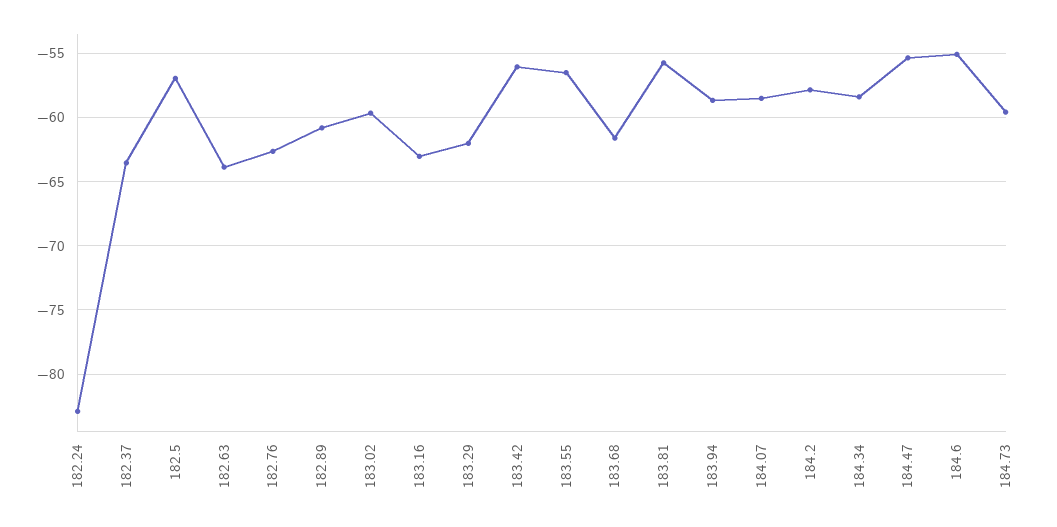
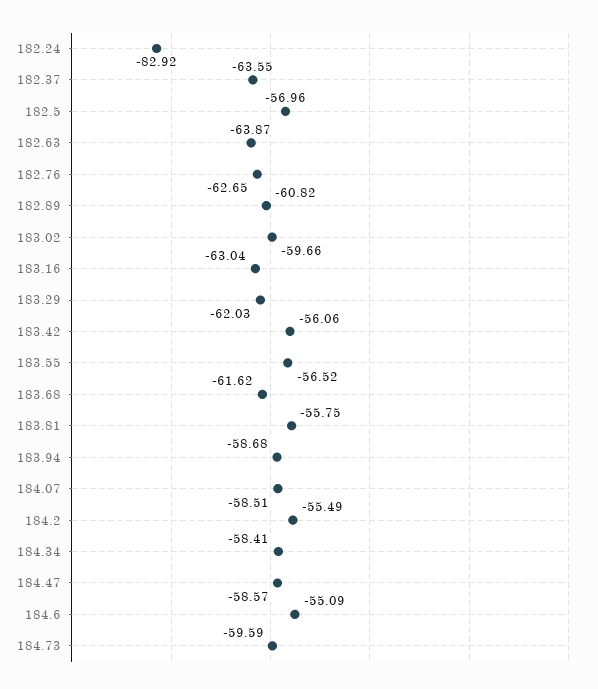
  {
    "182.24": -82.92,
    "182.37": -63.55,
    "182.5": -56.96,
    "182.63": -63.87,
    "182.76": -62.65,
    "182.89": -60.82,
    "183.02": -59.66,
    "183.16": -63.04,
    "183.29": -62.03,
    "183.42": -56.06,
    "183.55": -56.52,
    "183.68": -61.62,
    "183.81": -55.75,
    "183.94": -58.68,
    "184.07": -58.51,
-   "184.2": -58,
+   "184.2": -55.49,
    "184.34": -58.41,
-   "184.47": -55.5,
+   "184.47": -58.57,
    "184.6": -55.09,
    "184.73": -59.59
  }

